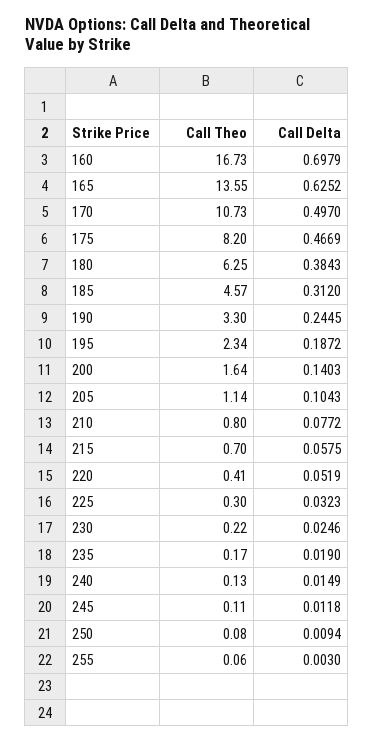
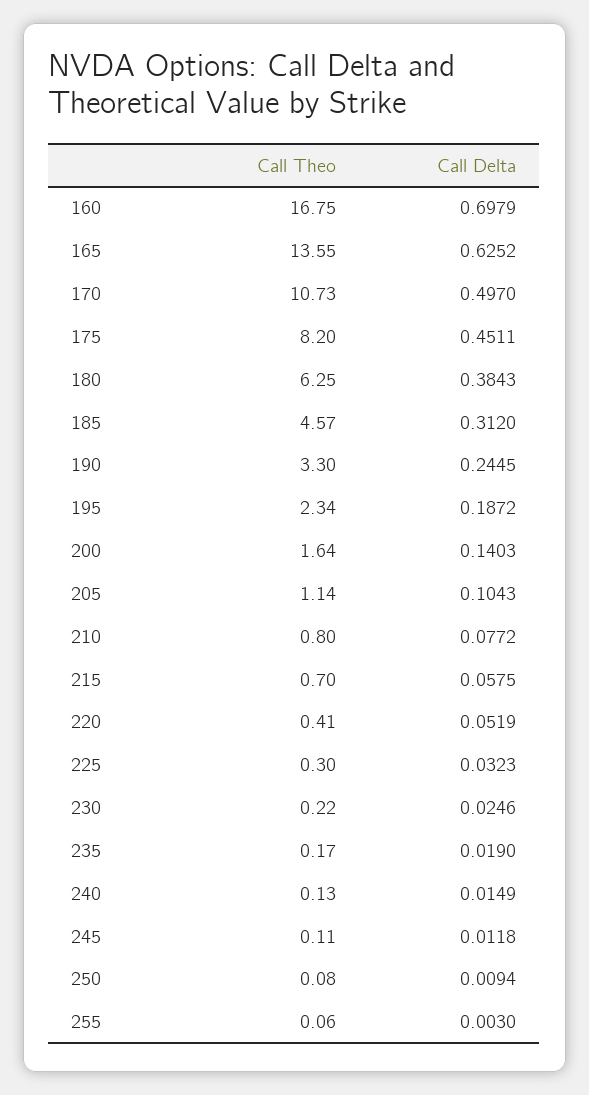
  {
    "Call Theo": {
-     "160": 16.73,
+     "160": 16.75,
      "165": 13.55,
      "170": 10.73,
      "175": 8.2,
      "180": 6.25,
      "185": 4.57,
      "190": 3.3,
      "195": 2.34,
      "200": 1.64,
      "205": 1.14,
      "210": 0.8,
      "215": 0.7,
      "220": 0.41,
      "225": 0.3,
      "230": 0.22,
      "235": 0.17,
      "240": 0.13,
      "245": 0.11,
      "250": 0.08,
      "255": 0.06
    },
    "Call Delta": {
      "160": 0.6979,
      "165": 0.6252,
      "170": 0.497,
-     "175": 0.4669,
+     "175": 0.4511,
      "180": 0.3843,
      "185": 0.312,
      "190": 0.2445,
      "195": 0.1872,
      "200": 0.1403,
      "205": 0.1043,
      "210": 0.0772,
      "215": 0.0575,
      "220": 0.0519,
      "225": 0.0323,
      "230": 0.0246,
      "235": 0.019,
      "240": 0.0149,
      "245": 0.0118,
      "250": 0.0094,
      "255": 0.003
    }
  }

